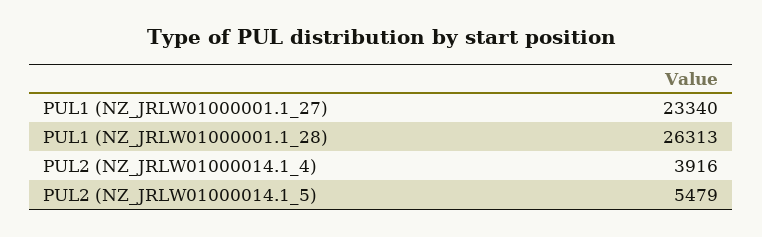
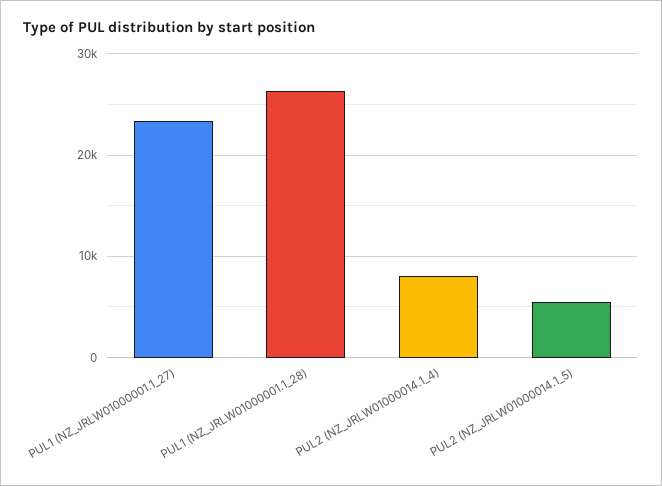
  {
    "PUL1 (NZ_JRLW01000001.1_27)": 23340,
    "PUL1 (NZ_JRLW01000001.1_28)": 26313,
-   "PUL2 (NZ_JRLW01000014.1_4)": 3916,
+   "PUL2 (NZ_JRLW01000014.1_4)": 8000,
    "PUL2 (NZ_JRLW01000014.1_5)": 5479
  }

